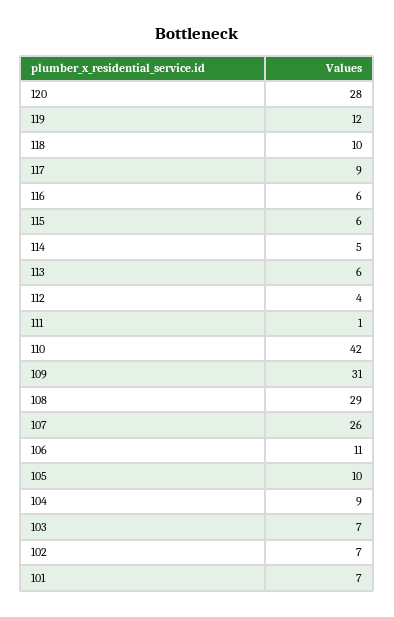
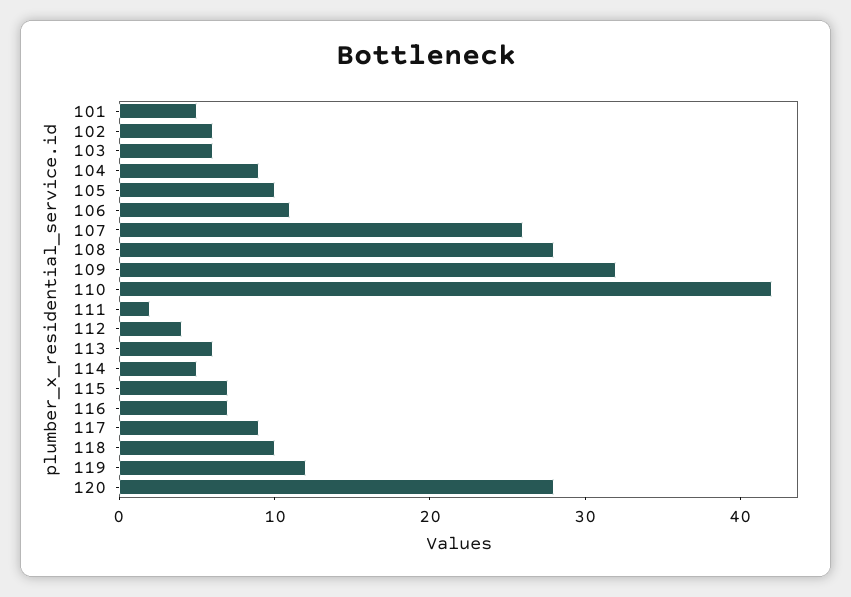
  {
    "120": 28,
    "119": 12,
    "118": 10,
    "117": 9,
-   "116": 6,
+   "116": 7,
-   "115": 6,
+   "115": 7,
    "114": 5,
    "113": 6,
    "112": 4,
-   "111": 1,
+   "111": 2,
    "110": 42,
-   "109": 31,
+   "109": 32,
-   "108": 29,
+   "108": 28,
    "107": 26,
    "106": 11,
    "105": 10,
    "104": 9,
-   "103": 7,
+   "103": 6,
-   "102": 7,
+   "102": 6,
-   "101": 7
+   "101": 5
  }

